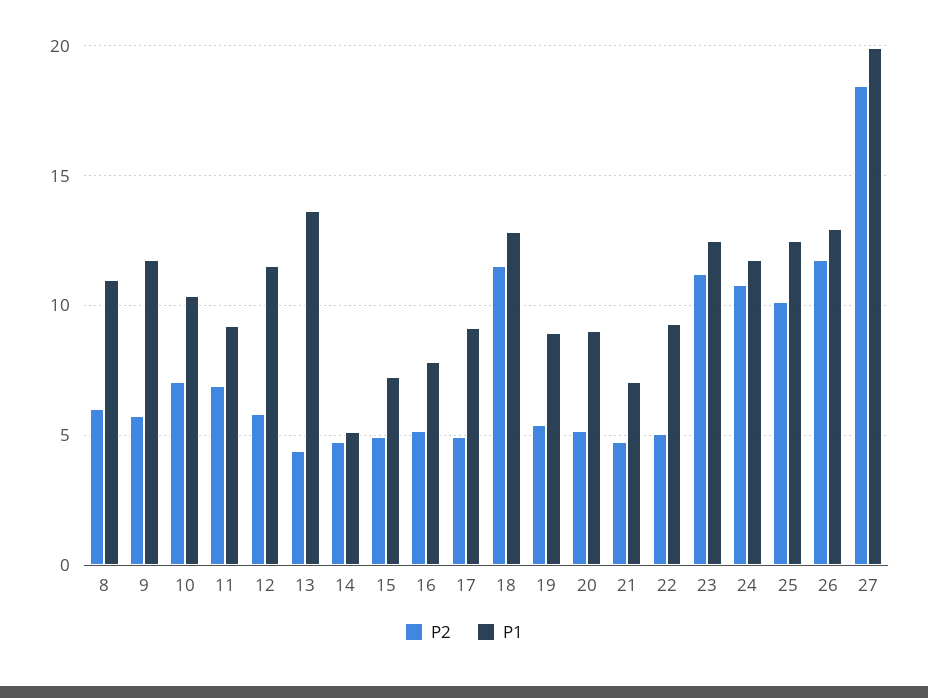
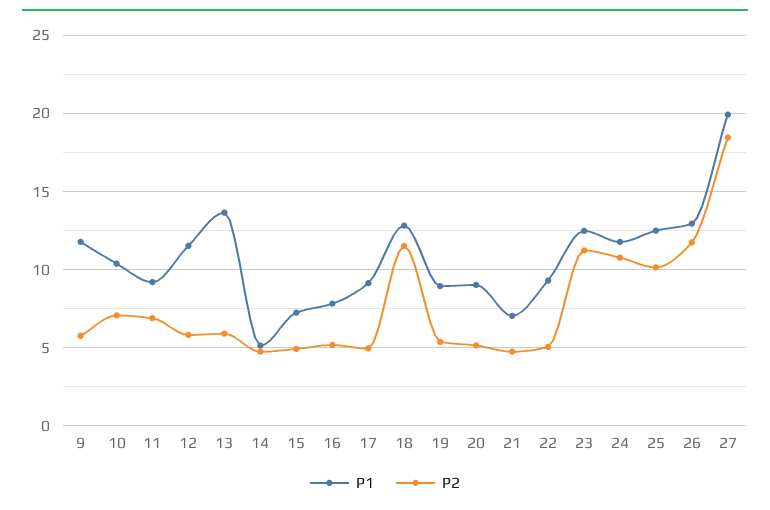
  {
    "P2": {
-     "8": 6,
      "9": 6,
      "10": 7,
      "11": 7,
      "12": 6,
-     "13": 4.5,
+     "13": 6,
      "14": 5,
      "15": 5,
      "16": 5,
      "17": 5,
      "18": 11.5,
      "19": 5.5,
      "20": 5,
      "21": 5,
      "22": 5,
      "23": 11,
      "24": 11,
      "25": 10,
      "26": 12,
      "27": 18.5
    },
    "P1": {
-     "8": 11,
      "9": 12,
      "10": 10.5,
      "11": 9,
      "12": 11.5,
      "13": 13.5,
      "14": 5,
      "15": 7.5,
      "16": 8,
      "17": 9,
      "18": 13,
      "19": 9,
      "20": 9,
      "21": 7,
      "22": 9.5,
      "23": 12.5,
      "24": 12,
      "25": 12.5,
      "26": 13,
      "27": 20
    }
  }

